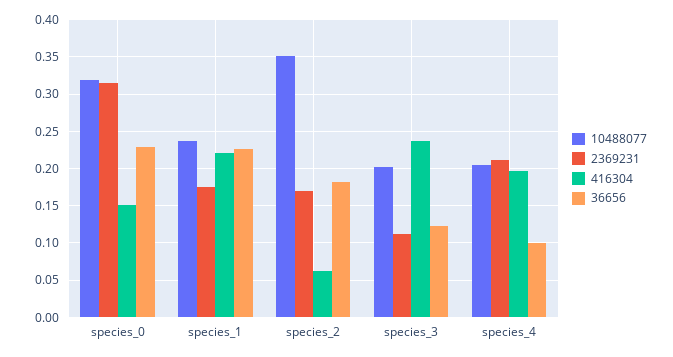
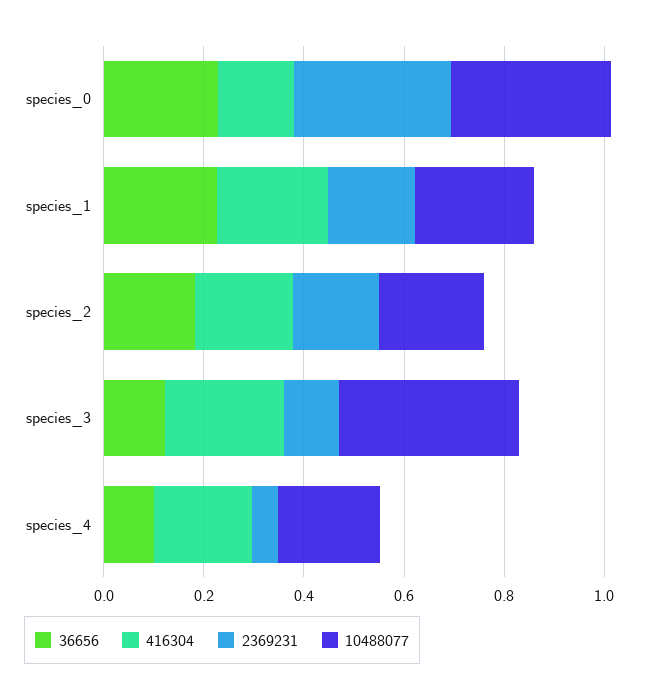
  {
    "10488077": {
      "species_0": 0.32,
      "species_1": 0.24,
-     "species_2": 0.35,
+     "species_2": 0.2,
-     "species_3": 0.2,
+     "species_3": 0.35,
      "species_4": 0.2
    },
    "2369231": {
      "species_0": 0.32,
      "species_1": 0.17,
      "species_2": 0.17,
      "species_3": 0.11,
-     "species_4": 0.21
+     "species_4": 0.05
    },
    "416304": {
      "species_0": 0.15,
      "species_1": 0.22,
-     "species_2": 0.06,
+     "species_2": 0.2,
      "species_3": 0.24,
      "species_4": 0.2
    },
    "36656": {
      "species_0": 0.23,
      "species_1": 0.23,
      "species_2": 0.18,
      "species_3": 0.12,
      "species_4": 0.1
    }
  }

